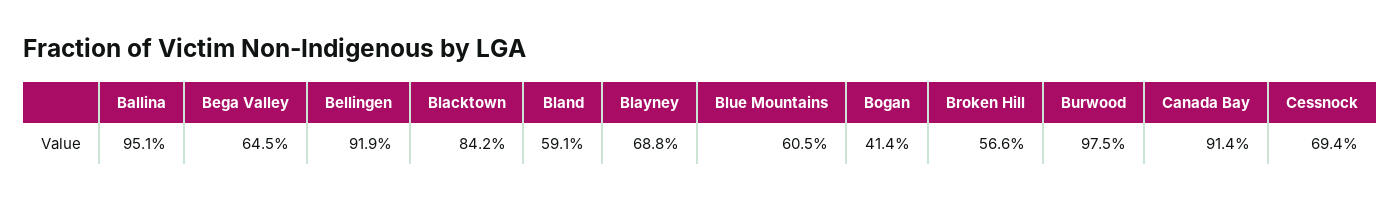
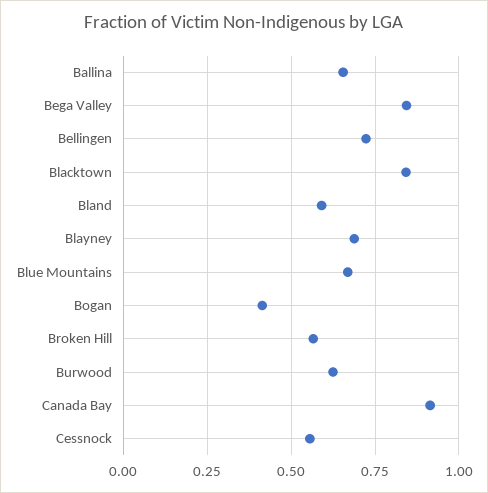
  {
-   "Ballina": 0.951,
+   "Ballina": 0.65,
-   "Bega Valley": 0.645,
+   "Bega Valley": 0.85,
-   "Bellingen": 0.919,
+   "Bellingen": 0.725,
    "Blacktown": 0.842,
    "Bland": 0.591,
    "Blayney": 0.688,
-   "Blue Mountains": 0.605,
+   "Blue Mountains": 0.675,
    "Bogan": 0.414,
    "Broken Hill": 0.566,
-   "Burwood": 0.975,
+   "Burwood": 0.625,
    "Canada Bay": 0.914,
-   "Cessnock": 0.694
+   "Cessnock": 0.55
  }

